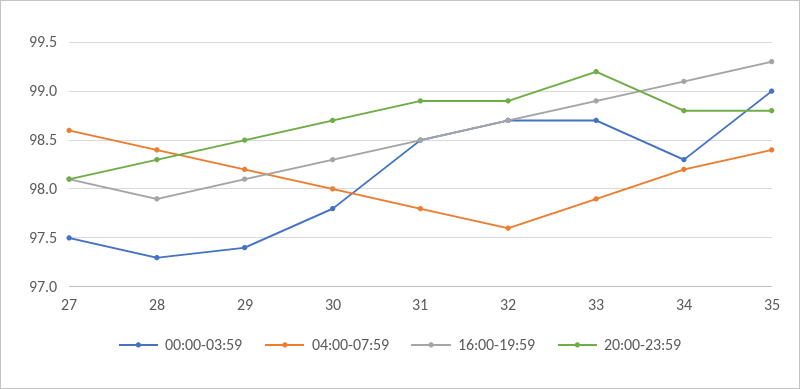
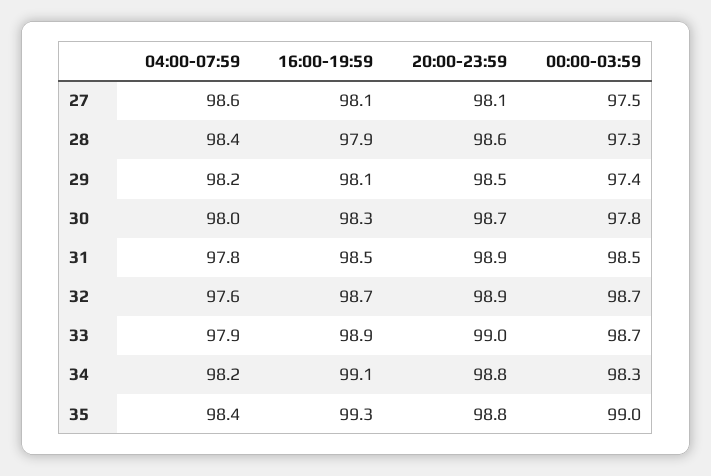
  {
    "00:00-03:59": {
      "27": 97.5,
      "28": 97.3,
      "29": 97.4,
      "30": 97.8,
      "31": 98.5,
      "32": 98.7,
      "33": 98.7,
      "34": 98.3,
      "35": 99
    },
    "04:00-07:59": {
      "27": 98.6,
      "28": 98.4,
      "29": 98.2,
      "30": 98,
      "31": 97.8,
      "32": 97.6,
      "33": 97.9,
      "34": 98.2,
      "35": 98.4
    },
    "16:00-19:59": {
      "27": 98.1,
      "28": 97.9,
      "29": 98.1,
      "30": 98.3,
      "31": 98.5,
      "32": 98.7,
      "33": 98.9,
      "34": 99.1,
      "35": 99.3
    },
    "20:00-23:59": {
      "27": 98.1,
-     "28": 98.3,
+     "28": 98.6,
      "29": 98.5,
      "30": 98.7,
      "31": 98.9,
      "32": 98.9,
-     "33": 99.2,
+     "33": 99,
      "34": 98.8,
      "35": 98.8
    }
  }

